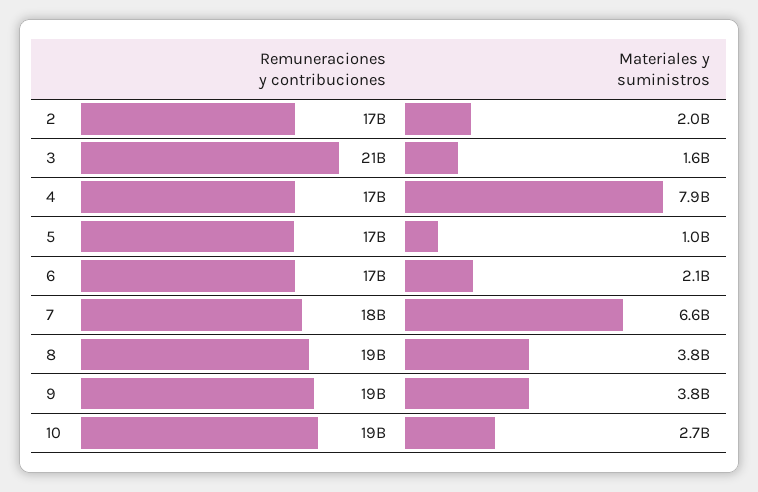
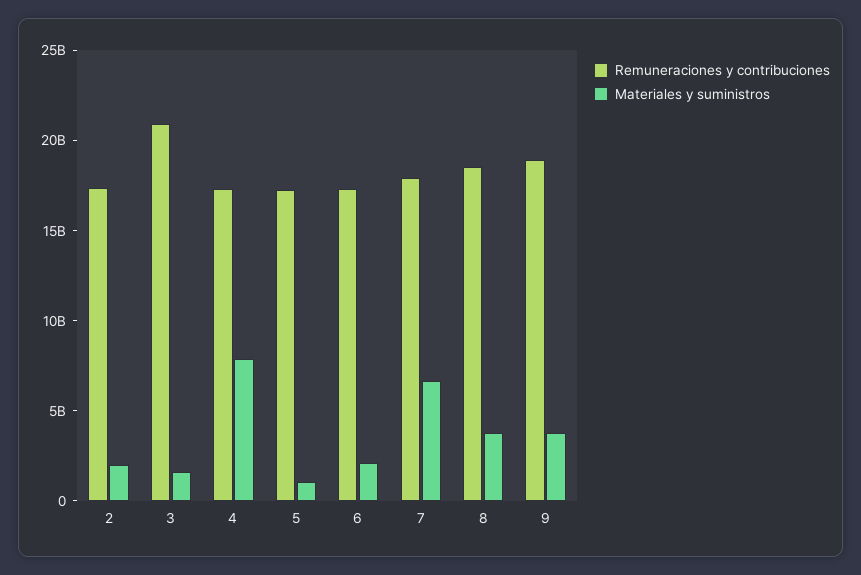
  {
    "Remuneraciones y contribuciones": {
      "2": 17000000000,
      "3": 21000000000,
      "4": 17000000000,
      "5": 17000000000,
      "6": 17000000000,
      "7": 18000000000,
      "8": 19000000000,
-     "9": 19000000000,
+     "9": 19000000000
-     "10": 19000000000
    },
    "Materiales y suministros": {
      "2": 2000000000,
      "3": 1600000000,
      "4": 7900000000,
      "5": 1000000000,
      "6": 2100000000,
      "7": 6600000000,
      "8": 3800000000,
-     "9": 3800000000,
+     "9": 3800000000
-     "10": 2700000000
    }
  }

